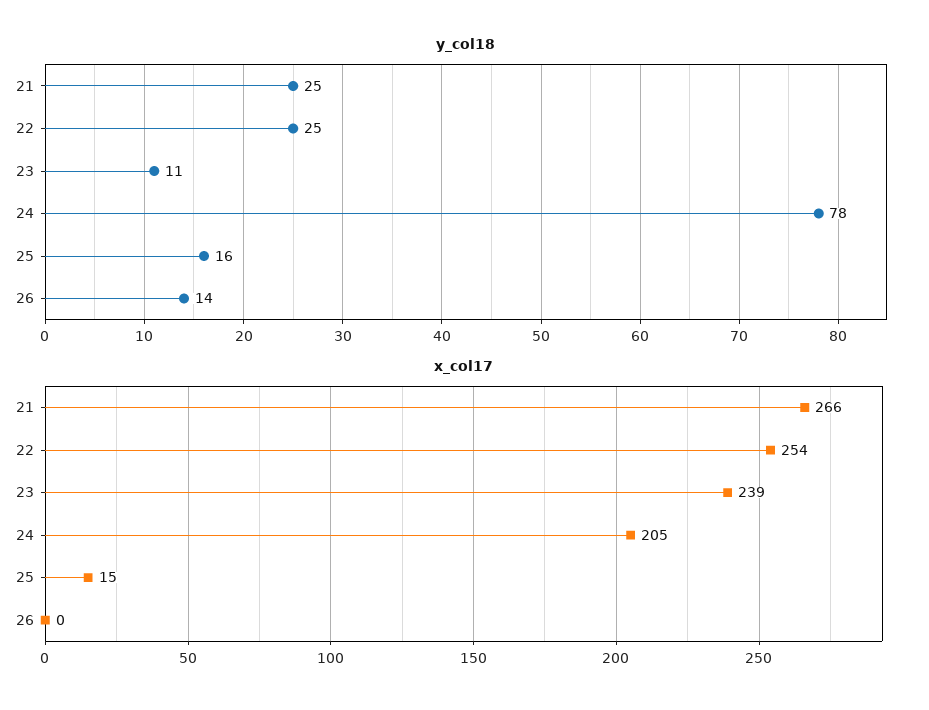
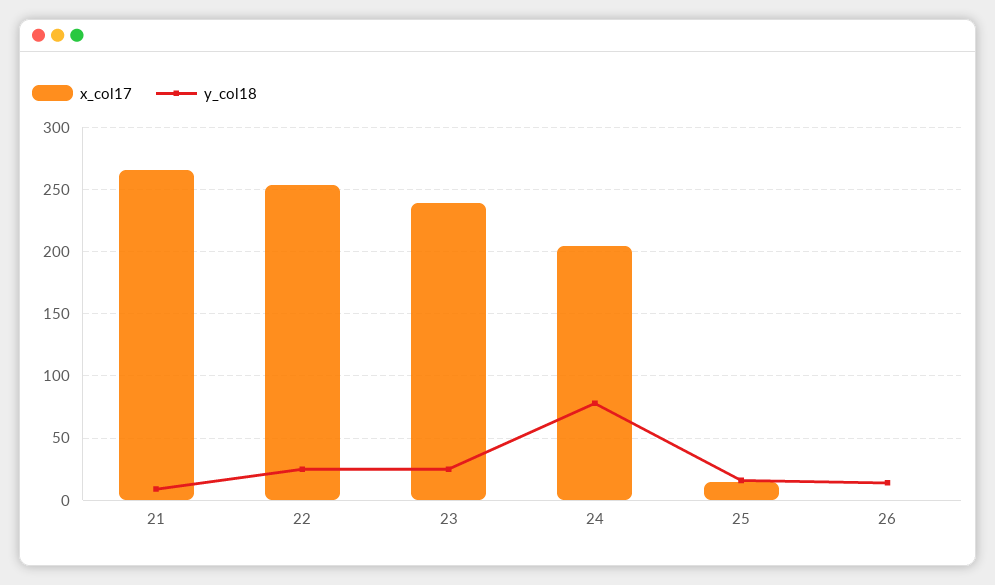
  {
    "y_col18": {
-     "21": 25,
+     "21": 10,
      "22": 25,
-     "23": 11,
+     "23": 25,
      "24": 78,
      "25": 16,
      "26": 14
    },
    "x_col17": {
      "21": 266,
      "22": 254,
      "23": 239,
      "24": 205,
      "25": 15,
      "26": 0
    }
  }

